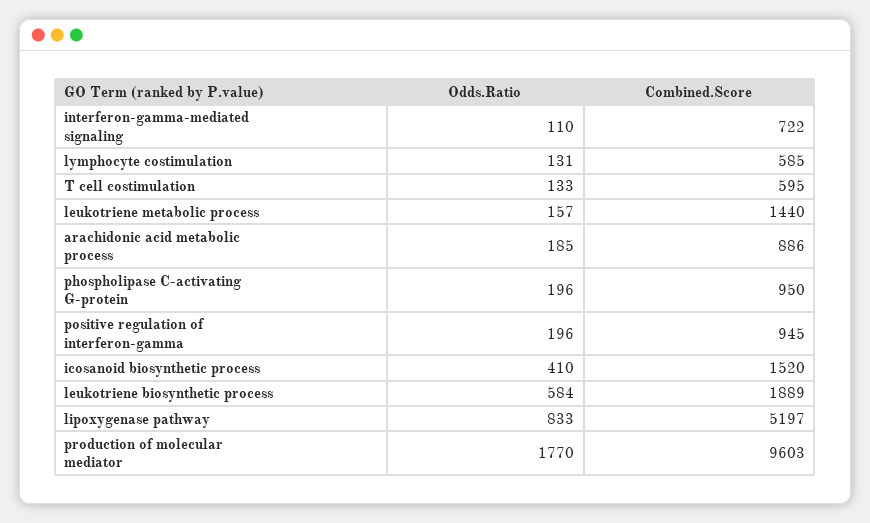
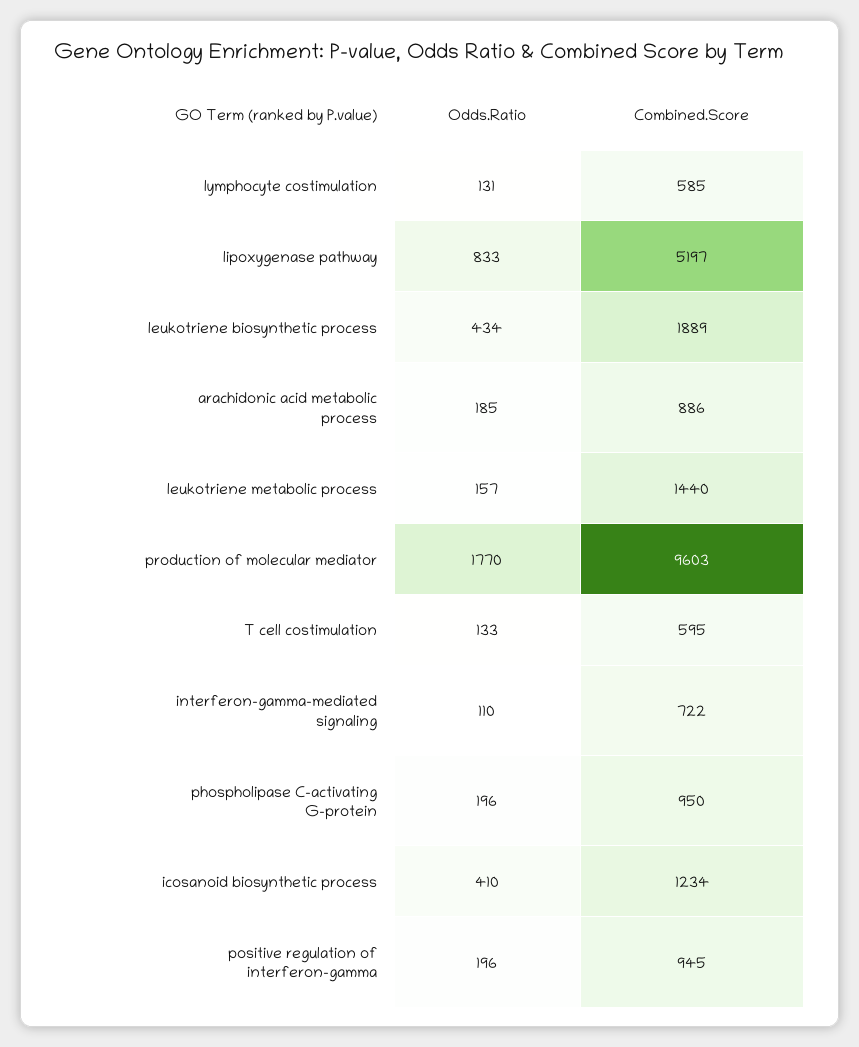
  {
    "Odds.Ratio": {
      "interferon-gamma-mediated signaling": 110,
      "lymphocyte costimulation": 131,
      "T cell costimulation": 133,
      "leukotriene metabolic process": 157,
      "arachidonic acid metabolic process": 185,
      "phospholipase C-activating G-protein": 196,
      "positive regulation of interferon-gamma": 196,
      "icosanoid biosynthetic process": 410,
-     "leukotriene biosynthetic process": 584,
+     "leukotriene biosynthetic process": 434,
      "lipoxygenase pathway": 833,
      "production of molecular mediator": 1770
    },
    "Combined.Score": {
      "interferon-gamma-mediated signaling": 722,
      "lymphocyte costimulation": 585,
      "T cell costimulation": 595,
      "leukotriene metabolic process": 1440,
      "arachidonic acid metabolic process": 886,
      "phospholipase C-activating G-protein": 950,
      "positive regulation of interferon-gamma": 945,
-     "icosanoid biosynthetic process": 1520,
+     "icosanoid biosynthetic process": 1234,
      "leukotriene biosynthetic process": 1889,
      "lipoxygenase pathway": 5197,
      "production of molecular mediator": 9603
    }
  }

